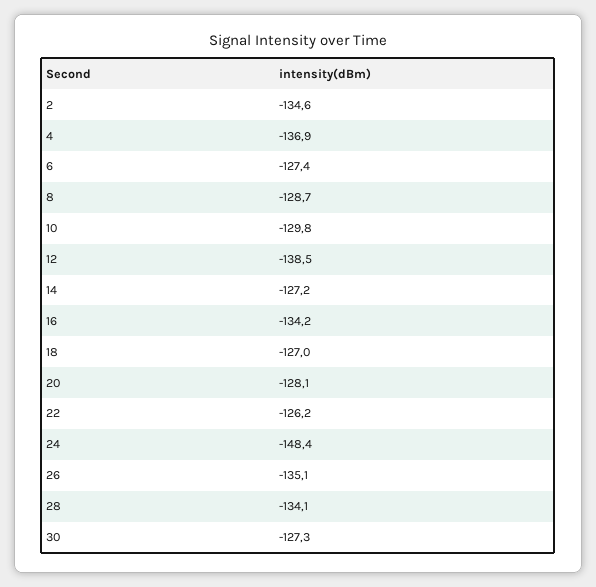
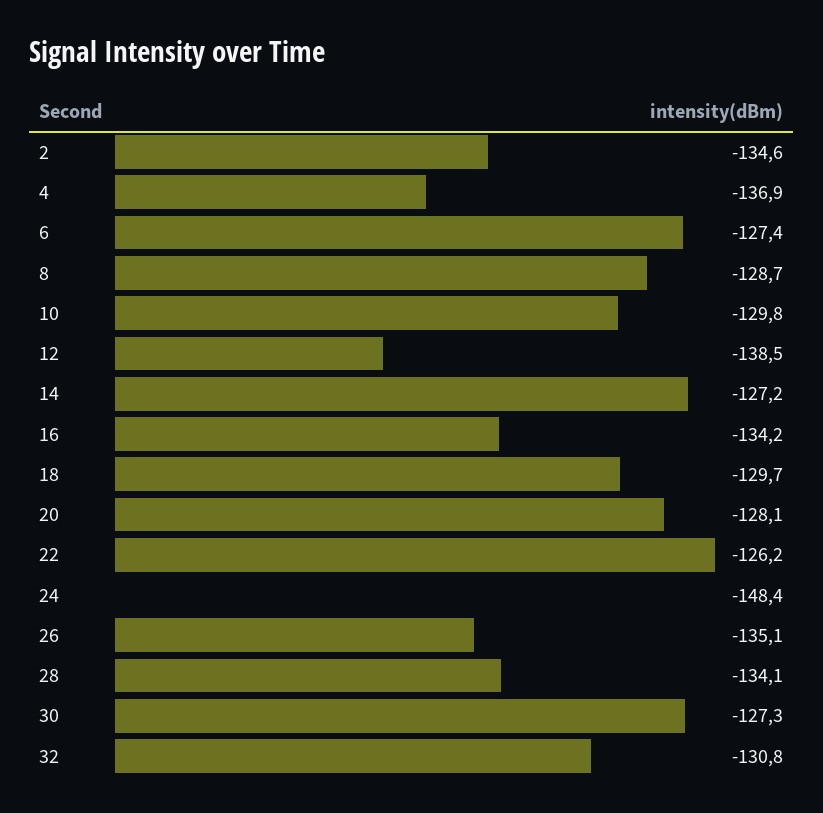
  {
    "2": -134.6,
    "4": -136.9,
    "6": -127.4,
    "8": -128.7,
    "10": -129.8,
    "12": -138.5,
    "14": -127.2,
    "16": -134.2,
-   "18": -127,
+   "18": -129.7,
    "20": -128.1,
    "22": -126.2,
    "24": -148.4,
    "26": -135.1,
    "28": -134.1,
-   "30": -127.3
+   "30": -127.3,
+   "32": -130.8
  }

